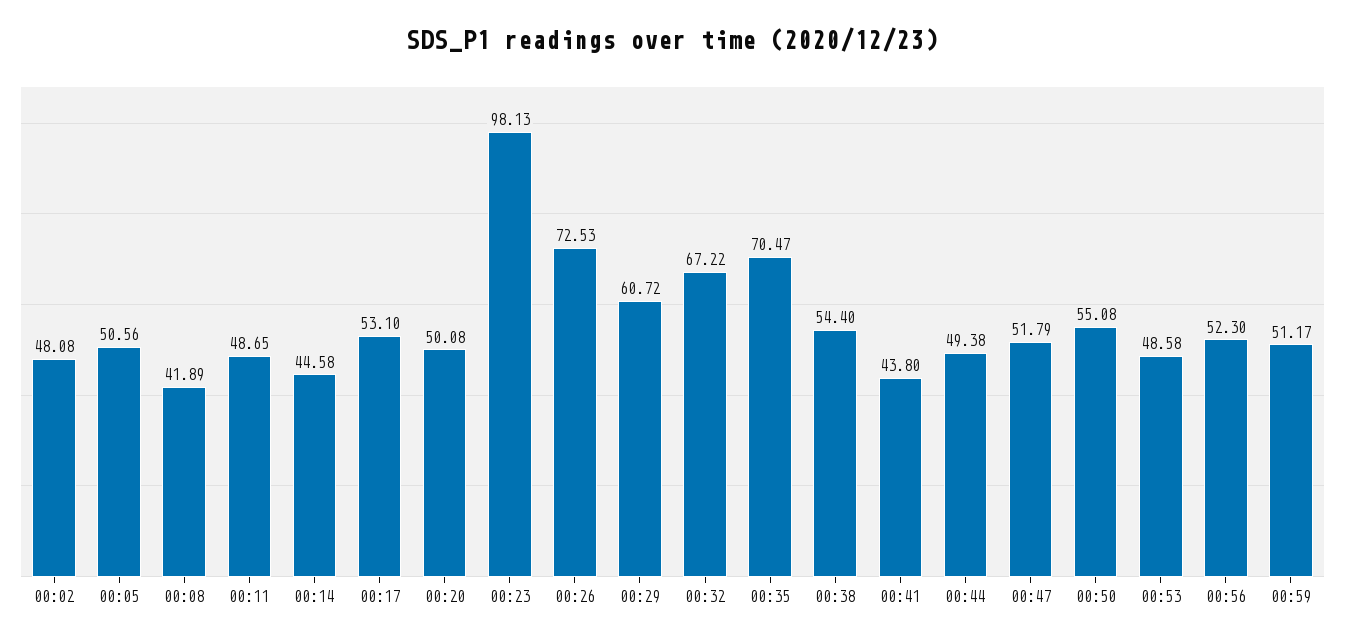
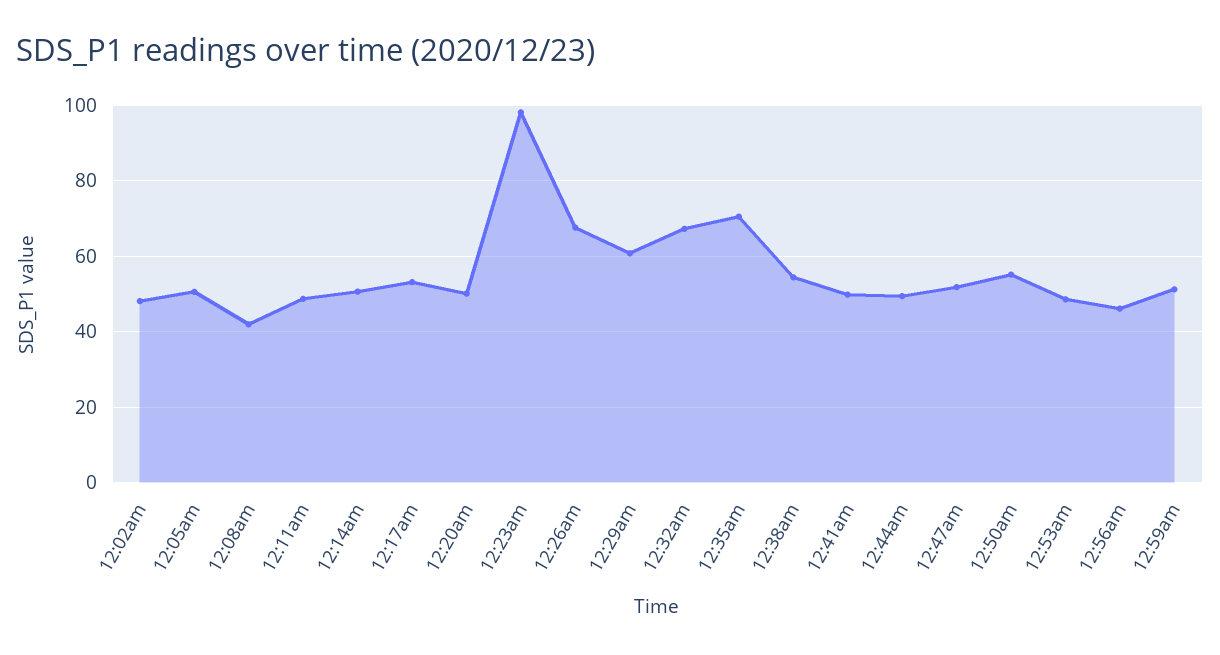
  {
    "00:02": 48.08,
    "00:05": 50.56,
    "00:08": 41.89,
    "00:11": 48.65,
-   "00:14": 44.58,
+   "00:14": 50,
    "00:17": 53.1,
    "00:20": 50.08,
    "00:23": 98.13,
-   "00:26": 72.53,
+   "00:26": 68,
    "00:29": 60.72,
    "00:32": 67.22,
    "00:35": 70.47,
    "00:38": 54.4,
-   "00:41": 43.8,
+   "00:41": 50,
    "00:44": 49.38,
    "00:47": 51.79,
    "00:50": 55.08,
    "00:53": 48.58,
-   "00:56": 52.3,
+   "00:56": 46,
    "00:59": 51.17
  }

